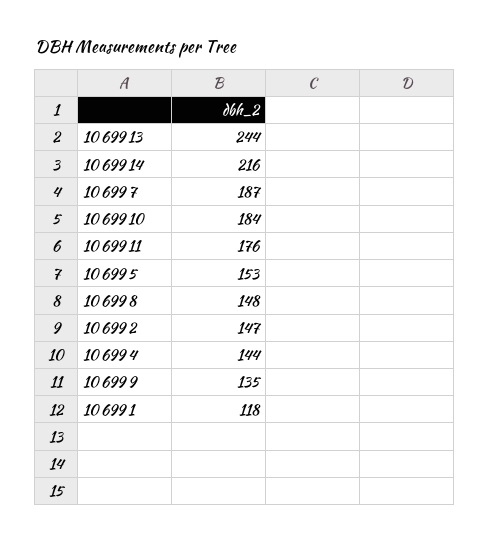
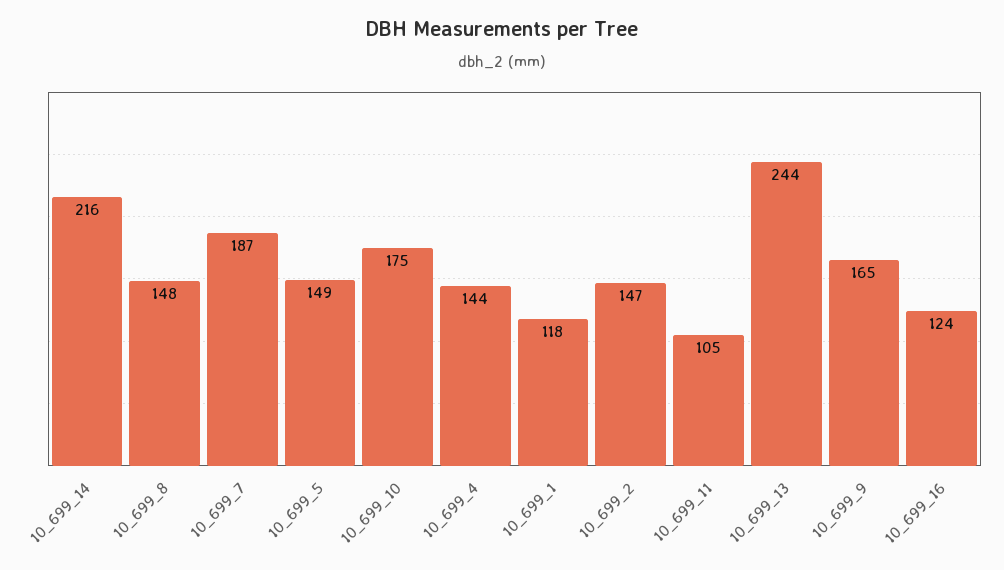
  {
    "10 699 13": 244,
    "10 699 14": 216,
    "10 699 7": 187,
-   "10 699 10": 184,
+   "10 699 10": 175,
-   "10 699 11": 176,
+   "10 699 11": 105,
-   "10 699 5": 153,
+   "10 699 5": 149,
    "10 699 8": 148,
    "10 699 2": 147,
    "10 699 4": 144,
-   "10 699 9": 135,
+   "10 699 9": 165,
-   "10 699 1": 118
+   "10 699 1": 118,
+   "10_699_16": 124
  }

